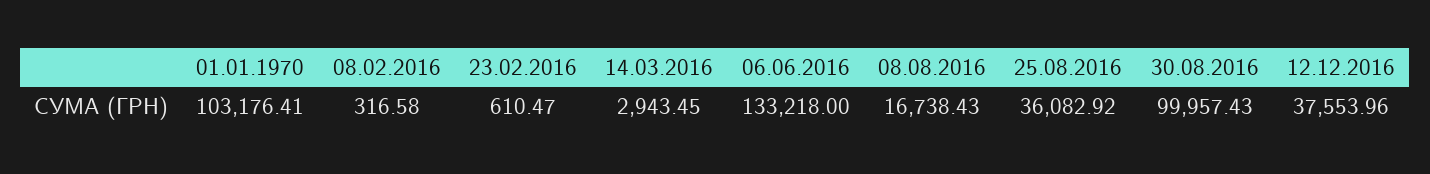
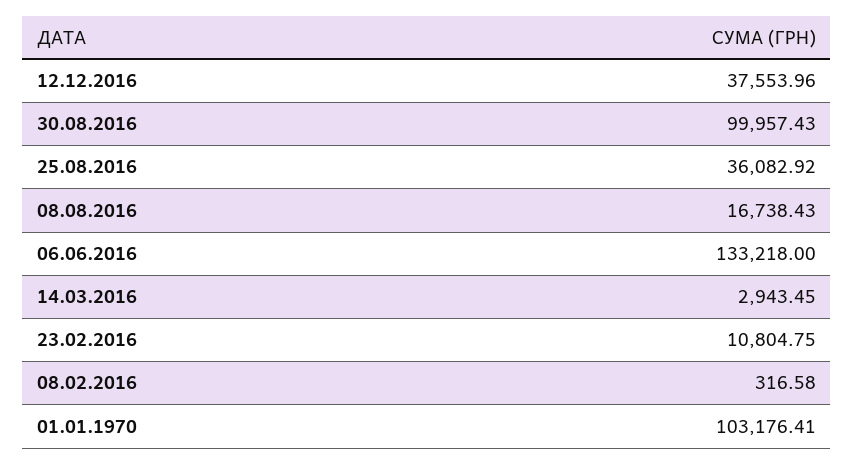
  {
    "01.01.1970": 103176.41,
    "08.02.2016": 316.58,
-   "23.02.2016": 610.47,
+   "23.02.2016": 10804.75,
    "14.03.2016": 2943.45,
    "06.06.2016": 133218,
    "08.08.2016": 16738.43,
    "25.08.2016": 36082.92,
    "30.08.2016": 99957.43,
    "12.12.2016": 37553.96
  }

